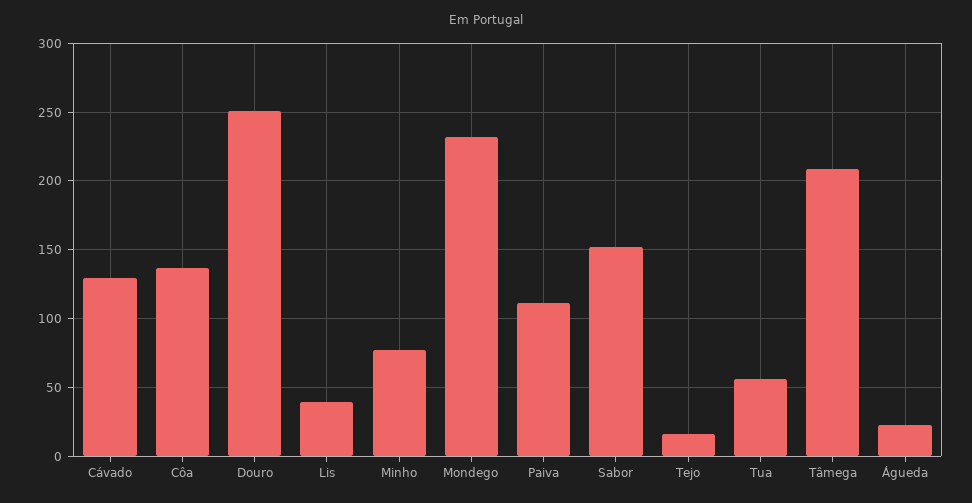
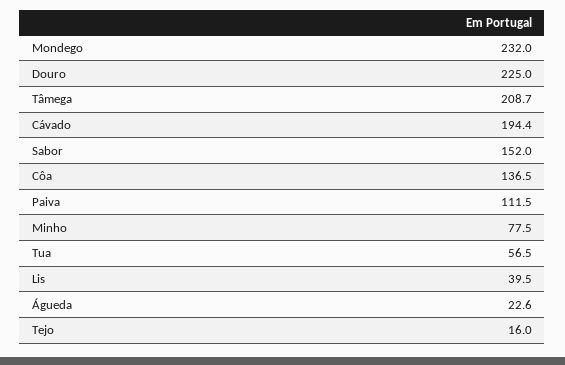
  {
-   "Cávado": 130,
+   "Cávado": 194.4,
    "Côa": 136.5,
-   "Douro": 250,
+   "Douro": 225,
    "Lis": 39.5,
    "Minho": 77.5,
    "Mondego": 232,
    "Paiva": 111.5,
    "Sabor": 152,
    "Tejo": 16,
    "Tua": 56.5,
    "Tâmega": 208.7,
    "Águeda": 22.6
  }

